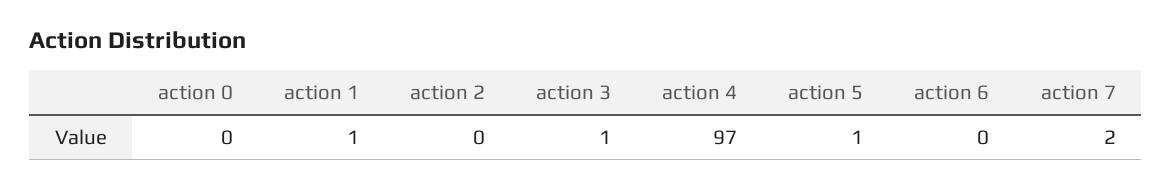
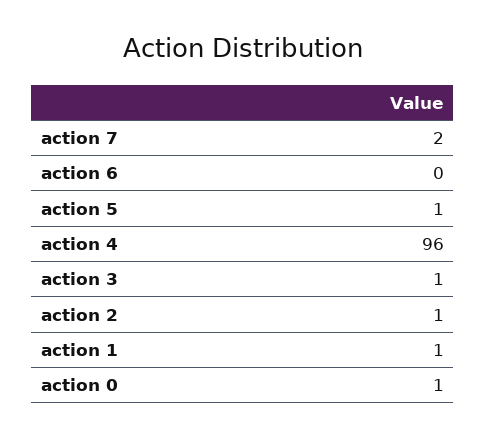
  {
-   "action 0": 0,
+   "action 0": 1,
    "action 1": 1,
-   "action 2": 0,
+   "action 2": 1,
    "action 3": 1,
-   "action 4": 97,
+   "action 4": 96,
    "action 5": 1,
    "action 6": 0,
    "action 7": 2
  }

